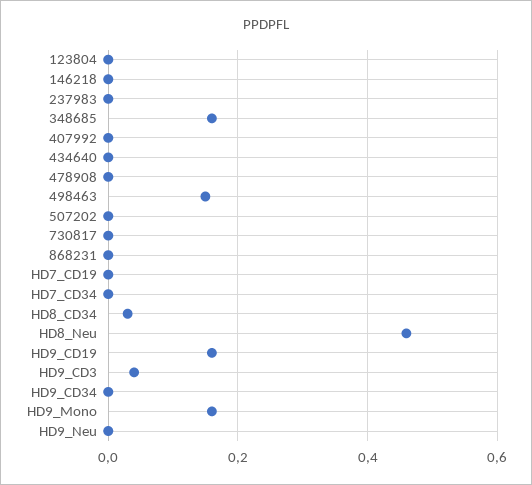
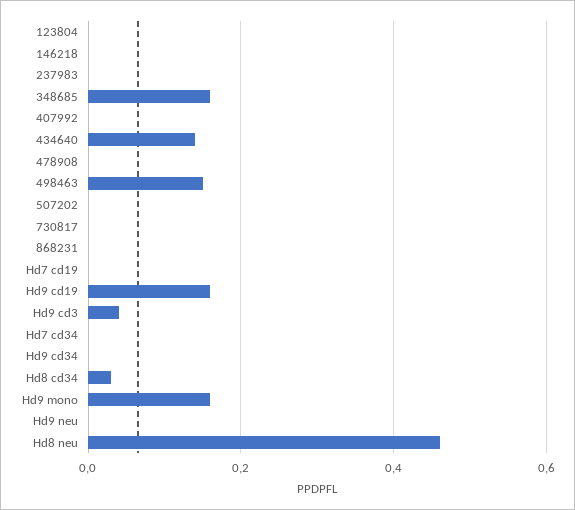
  {
    "123804": 0,
    "146218": 0,
    "237983": 0,
    "348685": 0.15,
    "407992": 0,
-   "434640": 0,
+   "434640": 0.15,
    "478908": 0,
    "498463": 0.15,
    "507202": 0,
    "730817": 0,
    "868231": 0,
    "HD7_CD19": 0,
    "HD7_CD34": 0,
    "HD8_CD34": 0.05,
    "HD8_Neu": 0.45,
    "HD9_CD19": 0.15,
    "HD9_CD3": 0.05,
    "HD9_CD34": 0,
    "HD9_Mono": 0.15,
    "HD9_Neu": 0
  }

